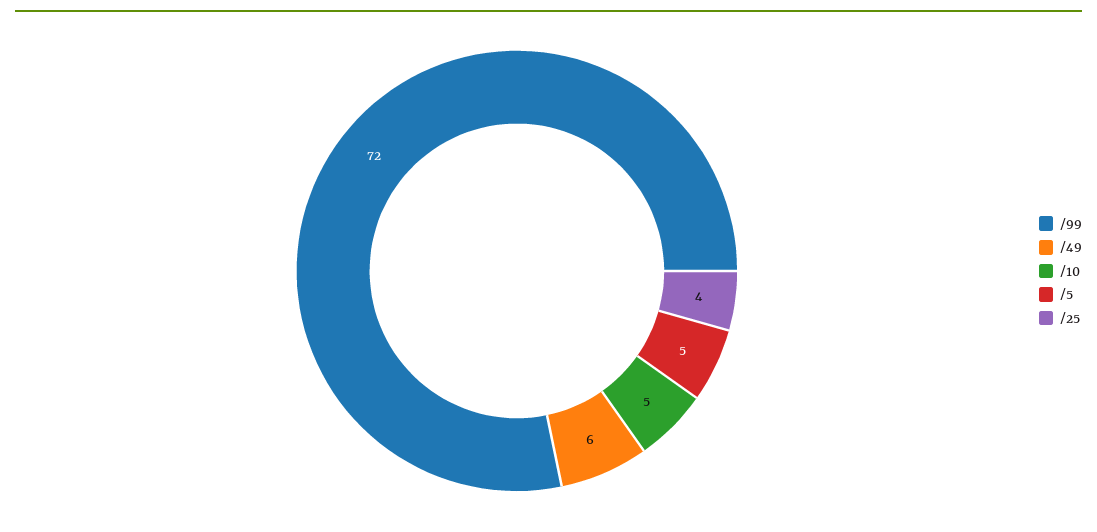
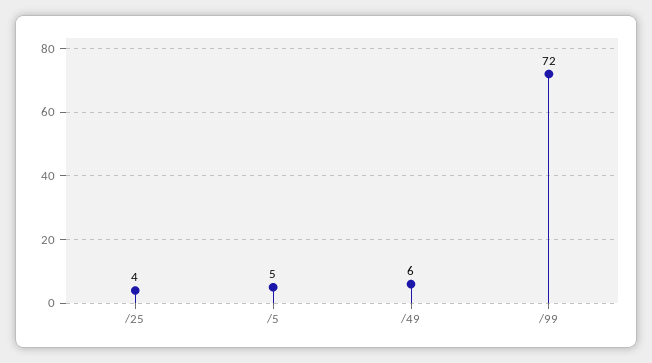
  {
    "/99": 72,
    "/49": 6,
-   "/10": 5,
    "/5": 5,
    "/25": 4
  }

